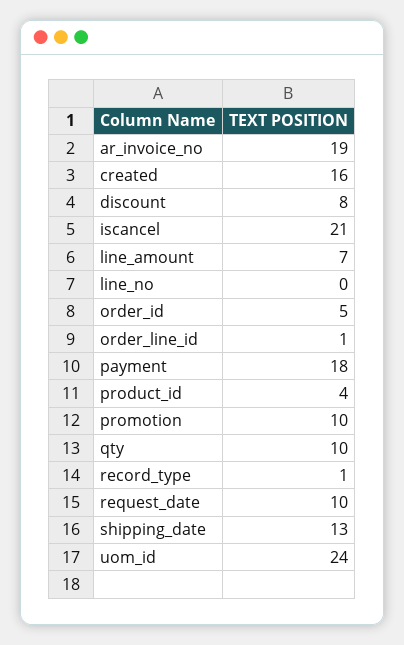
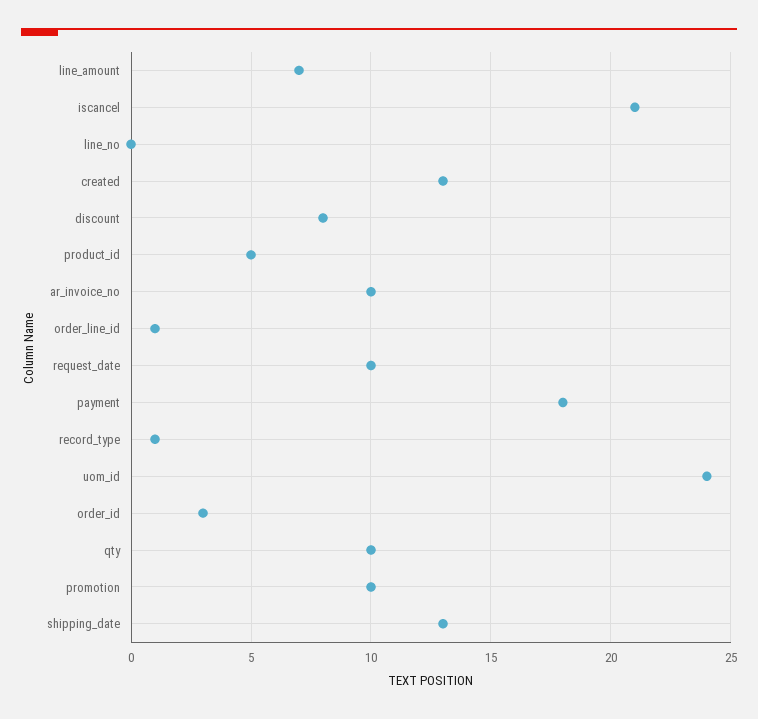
  {
-   "ar_invoice_no": 19,
+   "ar_invoice_no": 10,
-   "created": 16,
+   "created": 13,
    "discount": 8,
    "iscancel": 21,
    "line_amount": 7,
    "line_no": 0,
-   "order_id": 5,
+   "order_id": 3,
    "order_line_id": 1,
    "payment": 18,
-   "product_id": 4,
+   "product_id": 5,
    "promotion": 10,
    "qty": 10,
    "record_type": 1,
    "request_date": 10,
    "shipping_date": 13,
    "uom_id": 24
  }

